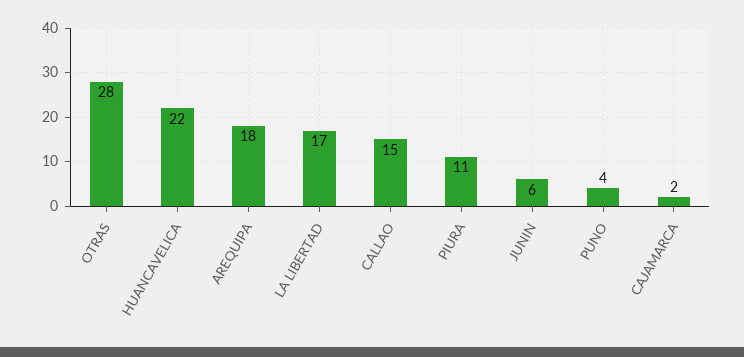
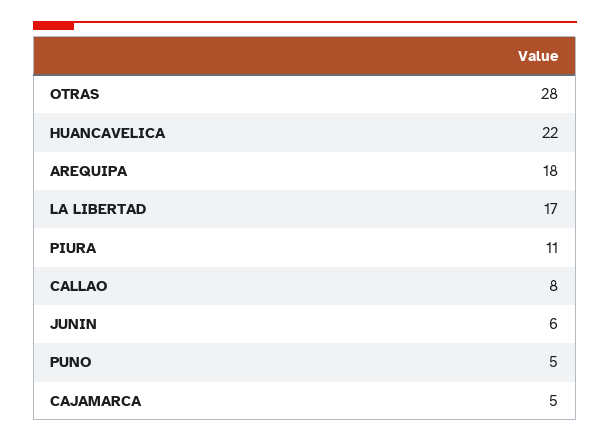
  {
    "OTRAS": 28,
    "HUANCAVELICA": 22,
    "AREQUIPA": 18,
    "LA LIBERTAD": 17,
-   "CALLAO": 15,
+   "CALLAO": 8,
    "PIURA": 11,
    "JUNIN": 6,
-   "PUNO": 4,
+   "PUNO": 5,
-   "CAJAMARCA": 2
+   "CAJAMARCA": 5
  }

